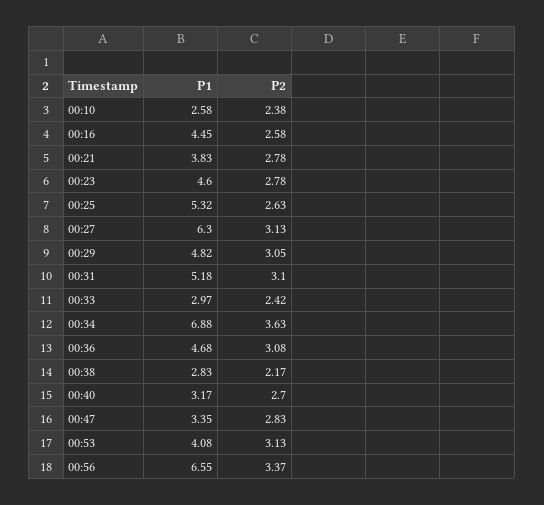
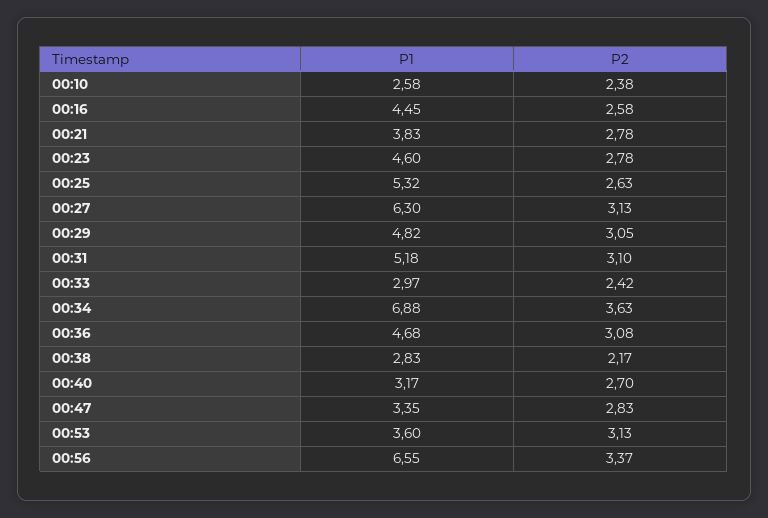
  {
    "P1": {
      "00:10": 2.58,
      "00:16": 4.45,
      "00:21": 3.83,
      "00:23": 4.6,
      "00:25": 5.32,
      "00:27": 6.3,
      "00:29": 4.82,
      "00:31": 5.18,
      "00:33": 2.97,
      "00:34": 6.88,
      "00:36": 4.68,
      "00:38": 2.83,
      "00:40": 3.17,
      "00:47": 3.35,
-     "00:53": 4.08,
+     "00:53": 3.6,
      "00:56": 6.55
    },
    "P2": {
      "00:10": 2.38,
      "00:16": 2.58,
      "00:21": 2.78,
      "00:23": 2.78,
      "00:25": 2.63,
      "00:27": 3.13,
      "00:29": 3.05,
      "00:31": 3.1,
      "00:33": 2.42,
      "00:34": 3.63,
      "00:36": 3.08,
      "00:38": 2.17,
      "00:40": 2.7,
      "00:47": 2.83,
      "00:53": 3.13,
      "00:56": 3.37
    }
  }

